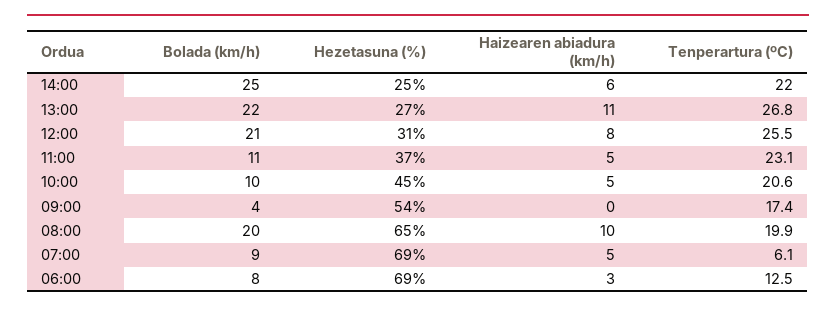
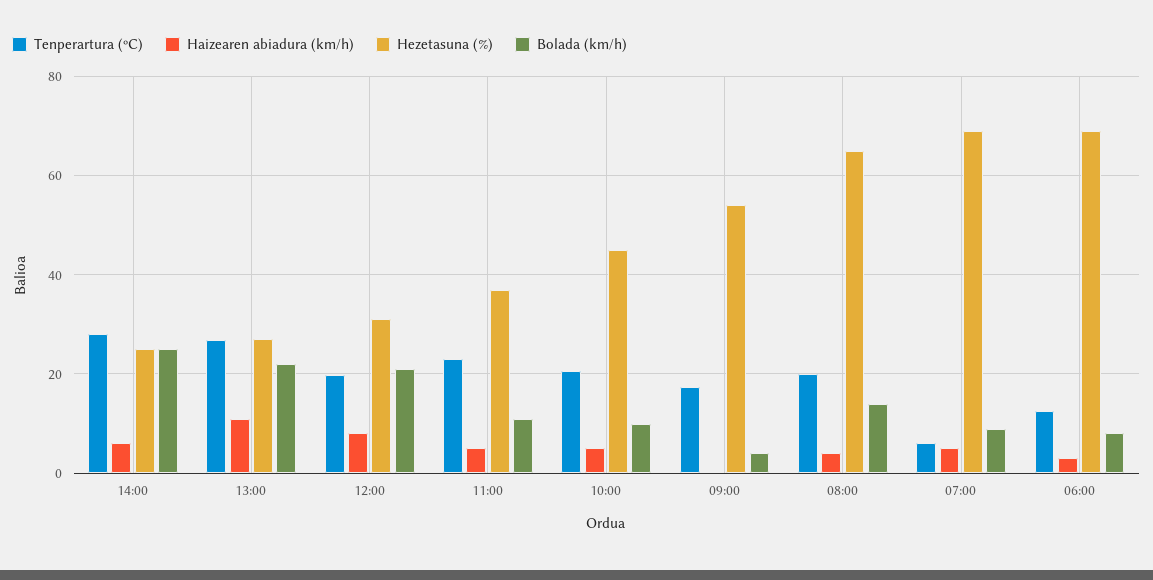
  {
    "Bolada (km/h)": {
      "14:00": 25,
      "13:00": 22,
      "12:00": 21,
      "11:00": 11,
      "10:00": 10,
      "09:00": 4,
-     "08:00": 20,
+     "08:00": 14,
      "07:00": 9,
      "06:00": 8
    },
    "Hezetasuna (%)": {
      "14:00": 25,
      "13:00": 27,
      "12:00": 31,
      "11:00": 37,
      "10:00": 45,
      "09:00": 54,
      "08:00": 65,
      "07:00": 69,
      "06:00": 69
    },
    "Haizearen abiadura (km/h)": {
      "14:00": 6,
      "13:00": 11,
      "12:00": 8,
      "11:00": 5,
      "10:00": 5,
      "09:00": 0,
-     "08:00": 10,
+     "08:00": 4,
      "07:00": 5,
      "06:00": 3
    },
    "Tenperartura (ºC)": {
-     "14:00": 22,
+     "14:00": 28,
      "13:00": 26.8,
-     "12:00": 25.5,
+     "12:00": 20,
      "11:00": 23.1,
      "10:00": 20.6,
      "09:00": 17.4,
      "08:00": 19.9,
      "07:00": 6.1,
      "06:00": 12.5
    }
  }

